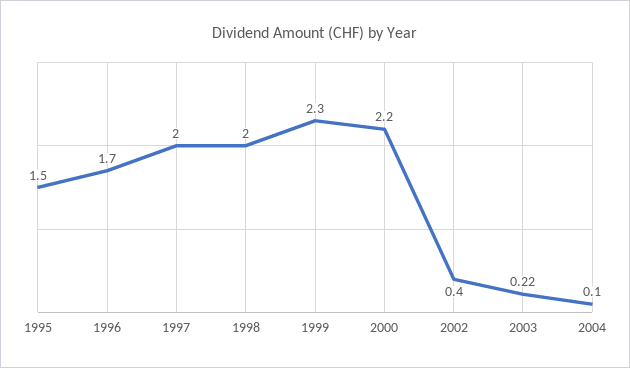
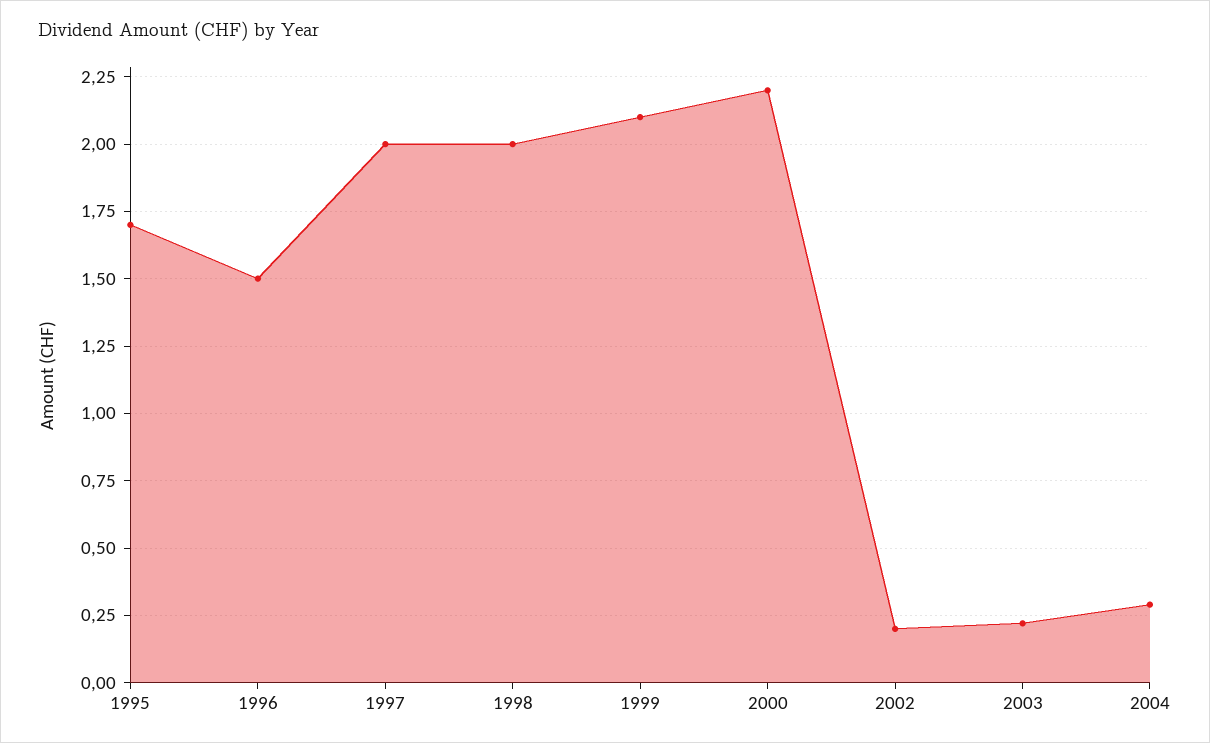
  {
-   "1995": 1.5,
+   "1995": 1.7,
-   "1996": 1.7,
+   "1996": 1.5,
    "1997": 2,
    "1998": 2,
-   "1999": 2.3,
+   "1999": 2.1,
    "2000": 2.2,
-   "2002": 0.4,
+   "2002": 0.2,
    "2003": 0.22,
-   "2004": 0.1
+   "2004": 0.3
  }

